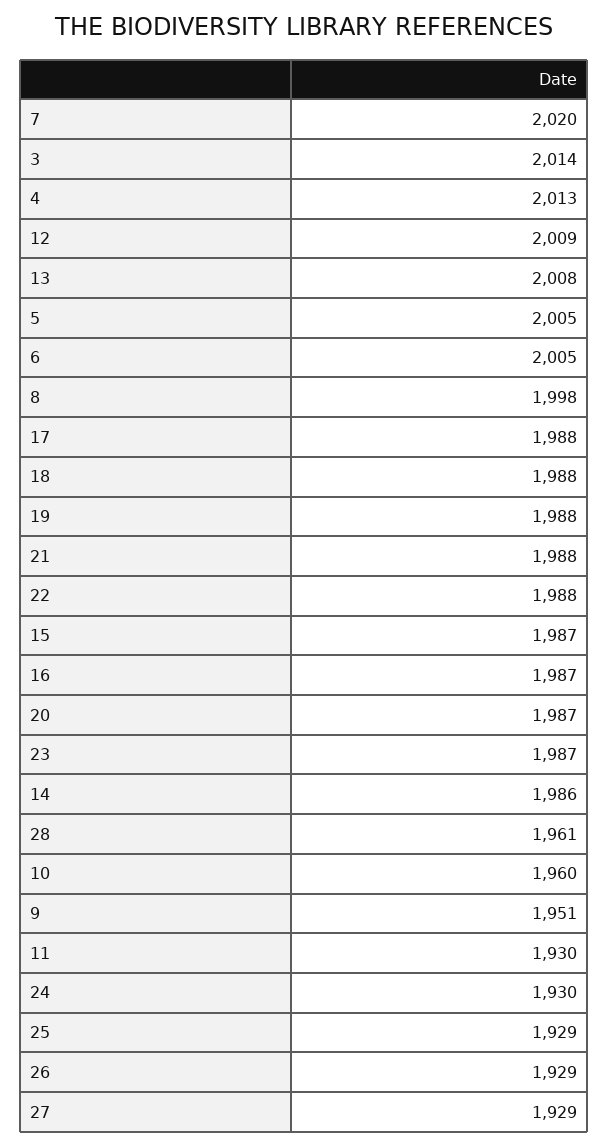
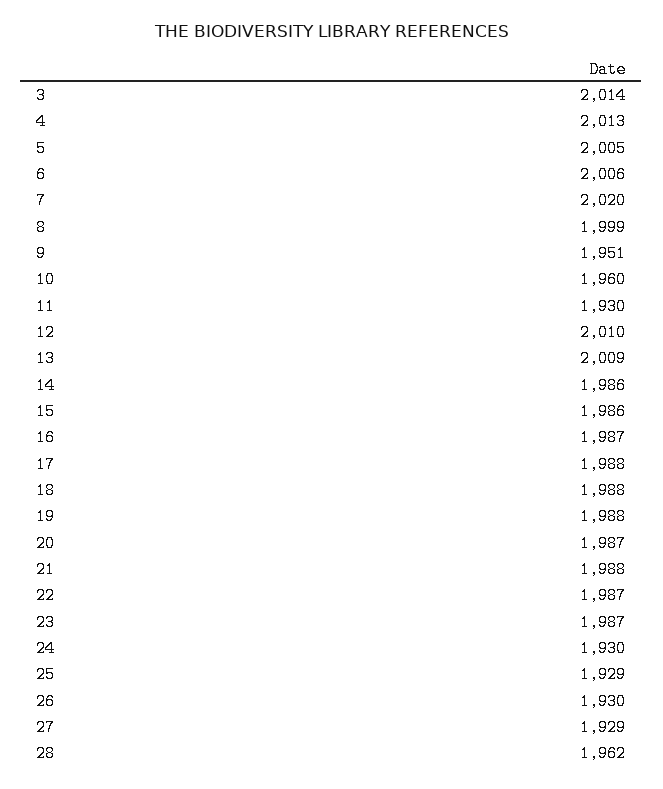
  {
    "7": 2020,
    "3": 2014,
    "4": 2013,
-   "12": 2009,
+   "12": 2010,
-   "13": 2008,
+   "13": 2009,
    "5": 2005,
-   "6": 2005,
+   "6": 2006,
-   "8": 1998,
+   "8": 1999,
    "17": 1988,
    "18": 1988,
    "19": 1988,
    "21": 1988,
-   "22": 1988,
+   "22": 1987,
-   "15": 1987,
+   "15": 1986,
    "16": 1987,
    "20": 1987,
    "23": 1987,
    "14": 1986,
-   "28": 1961,
+   "28": 1962,
    "10": 1960,
    "9": 1951,
    "11": 1930,
    "24": 1930,
    "25": 1929,
-   "26": 1929,
+   "26": 1930,
    "27": 1929
  }

